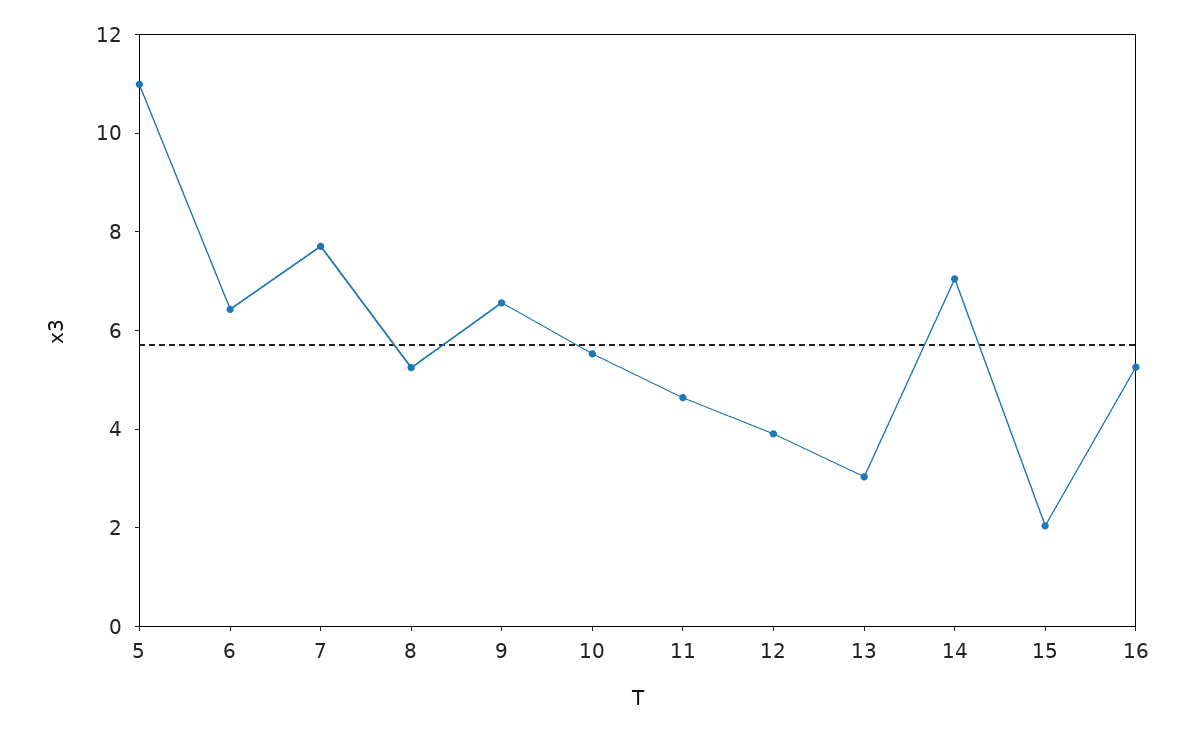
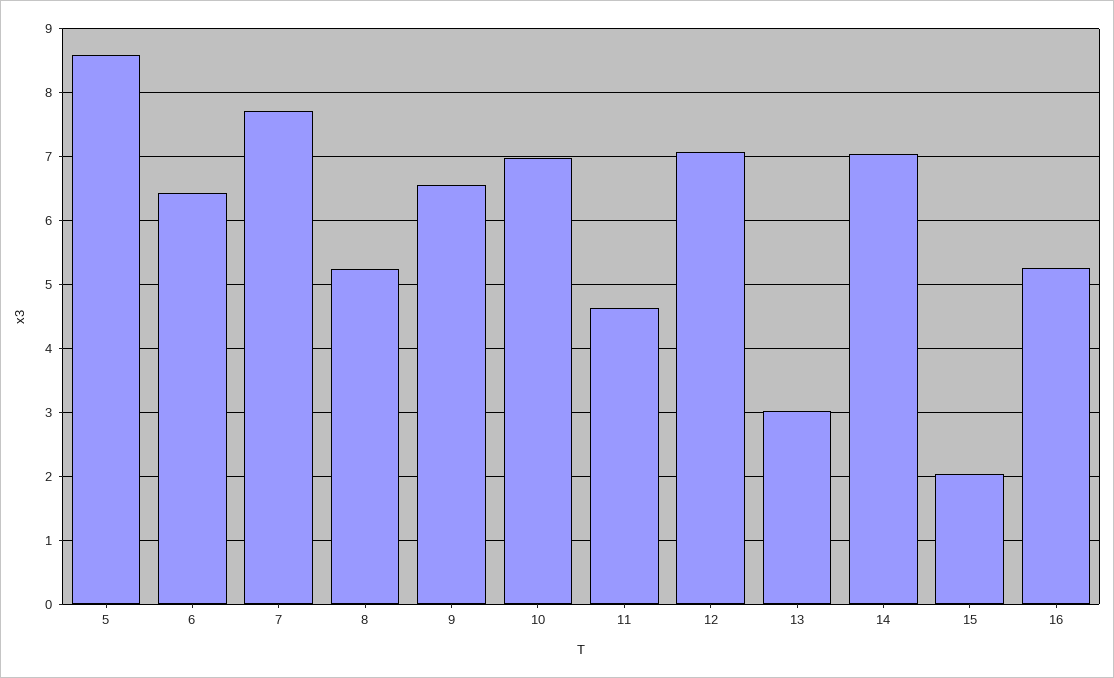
  {
-   "5": 11,
+   "5": 8.6,
    "6": 6.4,
    "7": 7.7,
    "8": 5.2,
    "9": 6.6,
-   "10": 5.5,
+   "10": 7,
    "11": 4.6,
-   "12": 4,
+   "12": 7.1,
    "13": 3,
    "14": 7,
    "15": 2,
    "16": 5.3
  }

